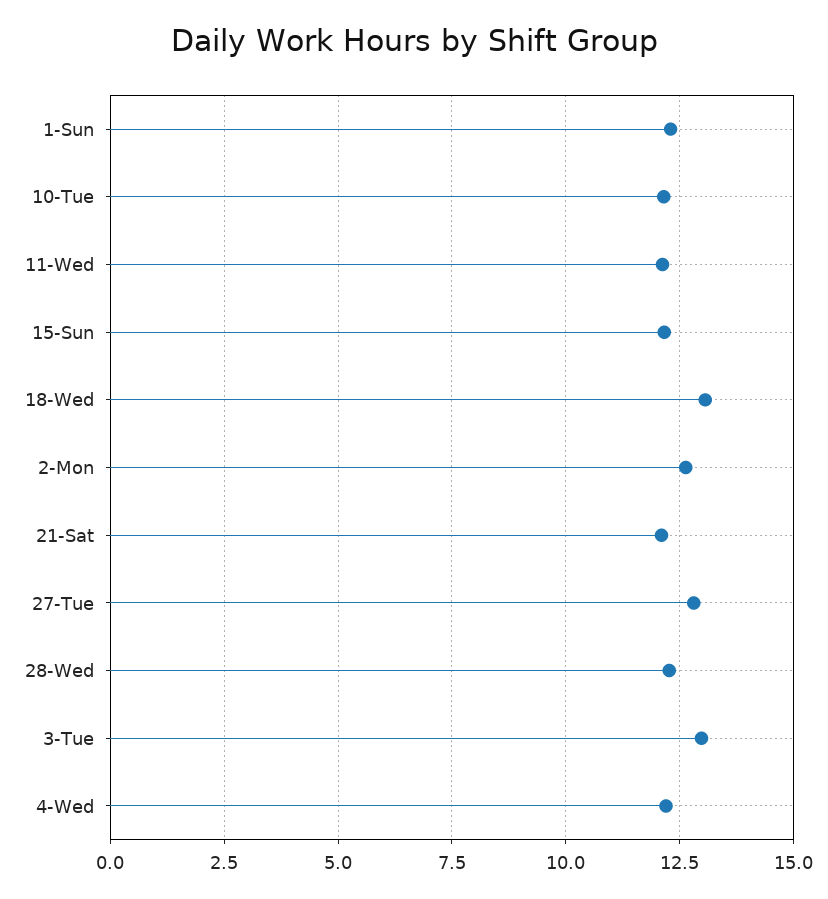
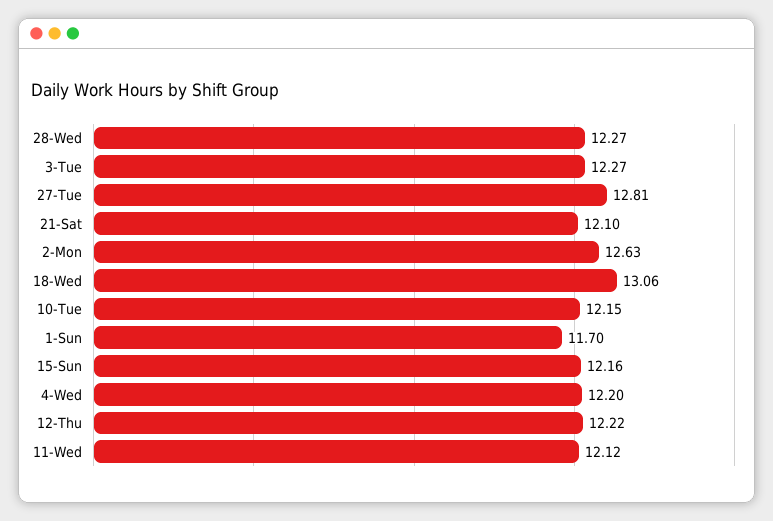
  {
-   "1-Sun": 12.25,
+   "1-Sun": 11.7,
    "10-Tue": 12.15,
    "11-Wed": 12.12,
    "15-Sun": 12.16,
    "18-Wed": 13.06,
    "2-Mon": 12.63,
    "21-Sat": 12.1,
    "27-Tue": 12.81,
    "28-Wed": 12.27,
-   "3-Tue": 13,
+   "3-Tue": 12.27,
-   "4-Wed": 12.2
+   "4-Wed": 12.2,
+   "12-Thu": 12.22
  }

